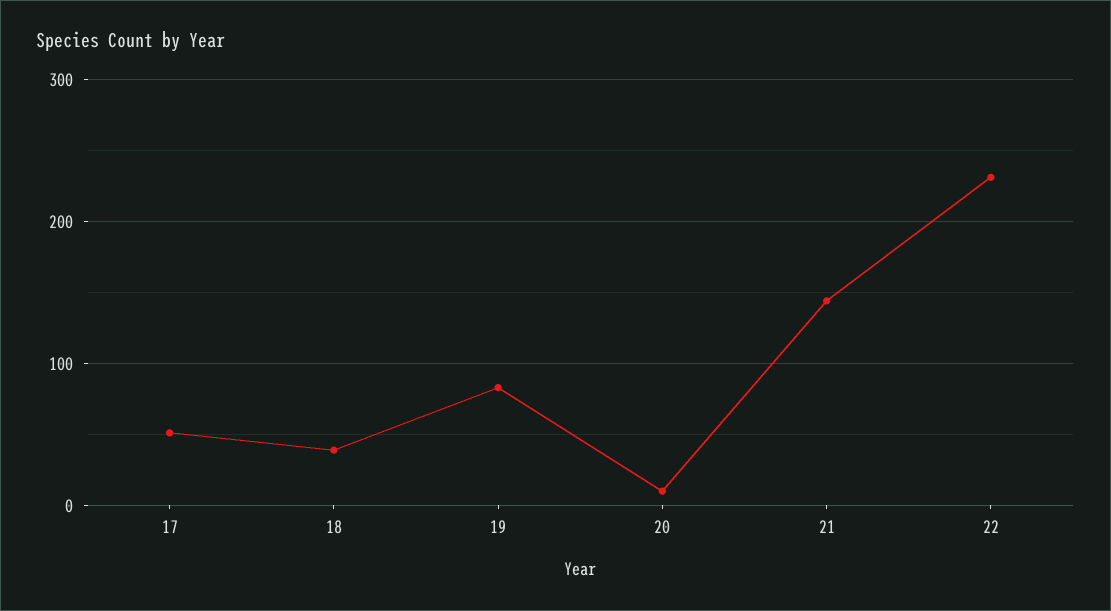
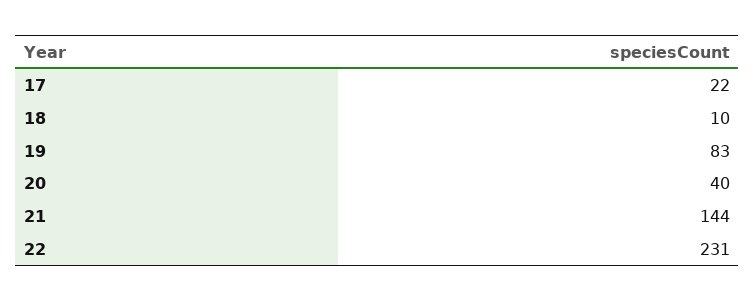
  {
-   "17": 50,
+   "17": 22,
-   "18": 40,
+   "18": 10,
    "19": 83,
-   "20": 10,
+   "20": 40,
    "21": 144,
    "22": 231
  }

